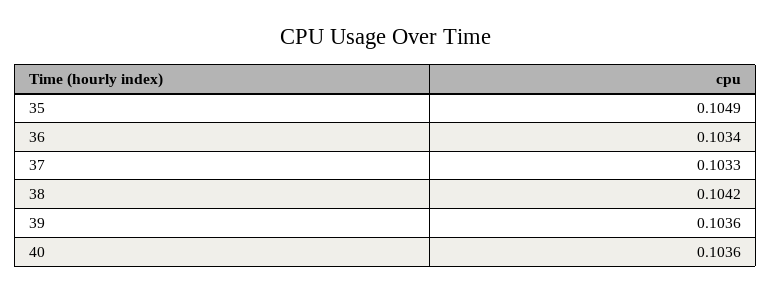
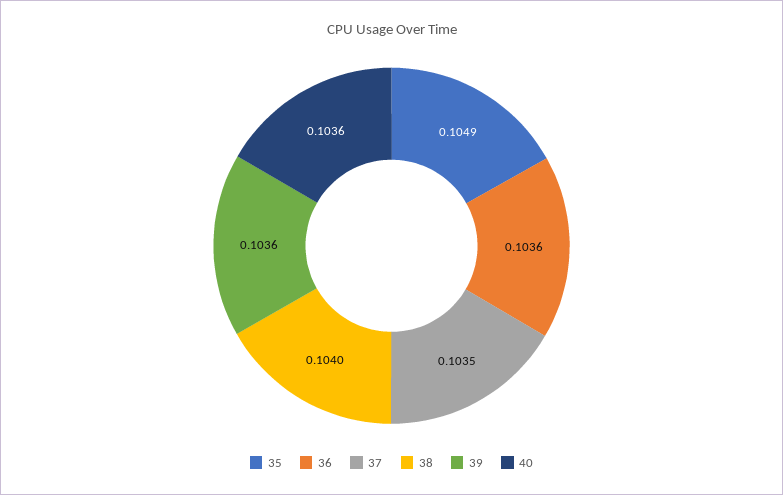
  {
    "35": 0.1049,
-   "36": 0.1034,
+   "36": 0.1036,
-   "37": 0.1033,
+   "37": 0.1035,
-   "38": 0.1042,
+   "38": 0.104,
    "39": 0.1036,
    "40": 0.1036
  }

